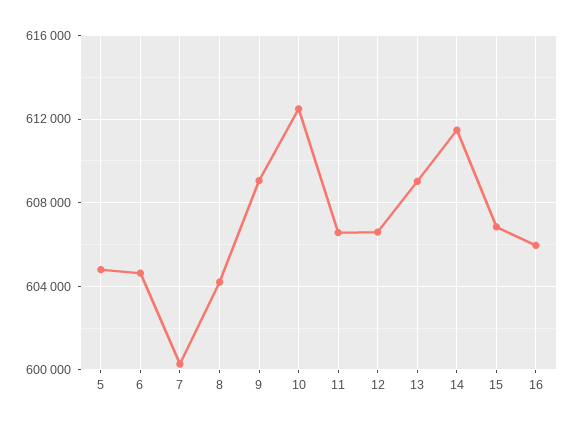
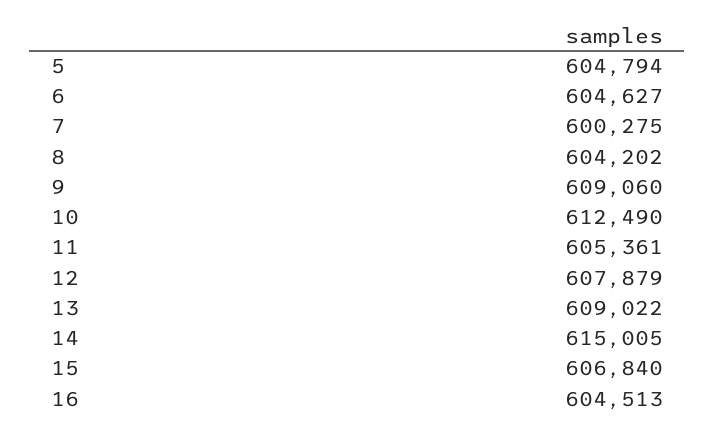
  {
    "5": 604794,
    "6": 604627,
    "7": 600275,
    "8": 604202,
    "9": 609060,
    "10": 612490,
-   "11": 606500,
+   "11": 605361,
-   "12": 606500,
+   "12": 607879,
    "13": 609022,
-   "14": 611500,
+   "14": 615005,
    "15": 606840,
-   "16": 606000
+   "16": 604513
  }

